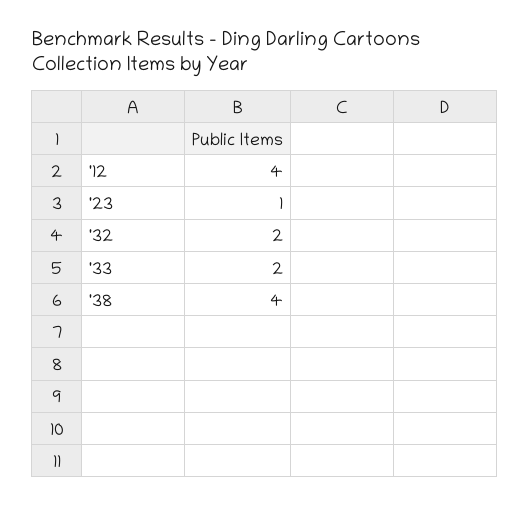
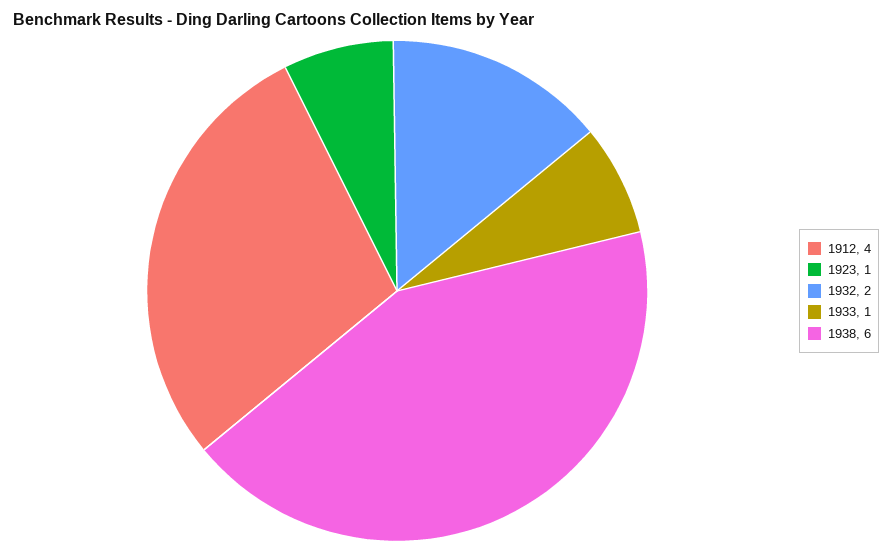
  {
    "'12": 4,
    "'23": 1,
    "'32": 2,
-   "'33": 2,
+   "'33": 1,
-   "'38": 4
+   "'38": 6
  }

